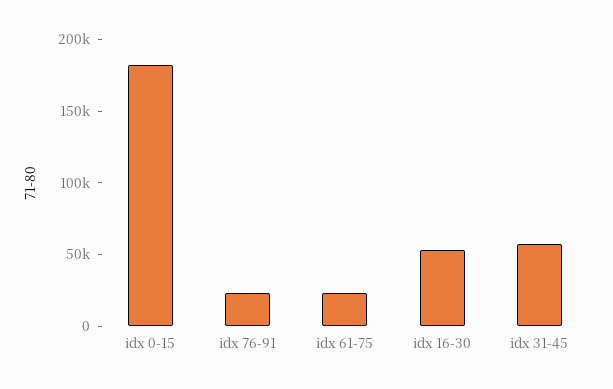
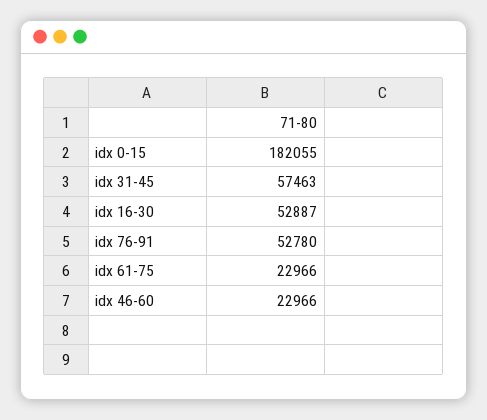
  {
    "idx 0-15": 182055,
-   "idx 76-91": 20000,
+   "idx 76-91": 52780,
    "idx 61-75": 22966,
    "idx 16-30": 52887,
-   "idx 31-45": 57463
+   "idx 31-45": 57463,
+   "idx 46-60": 22966
  }

